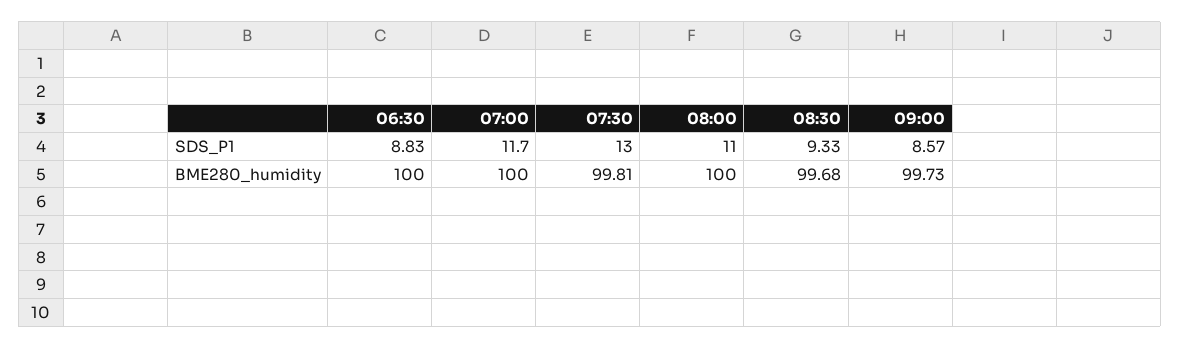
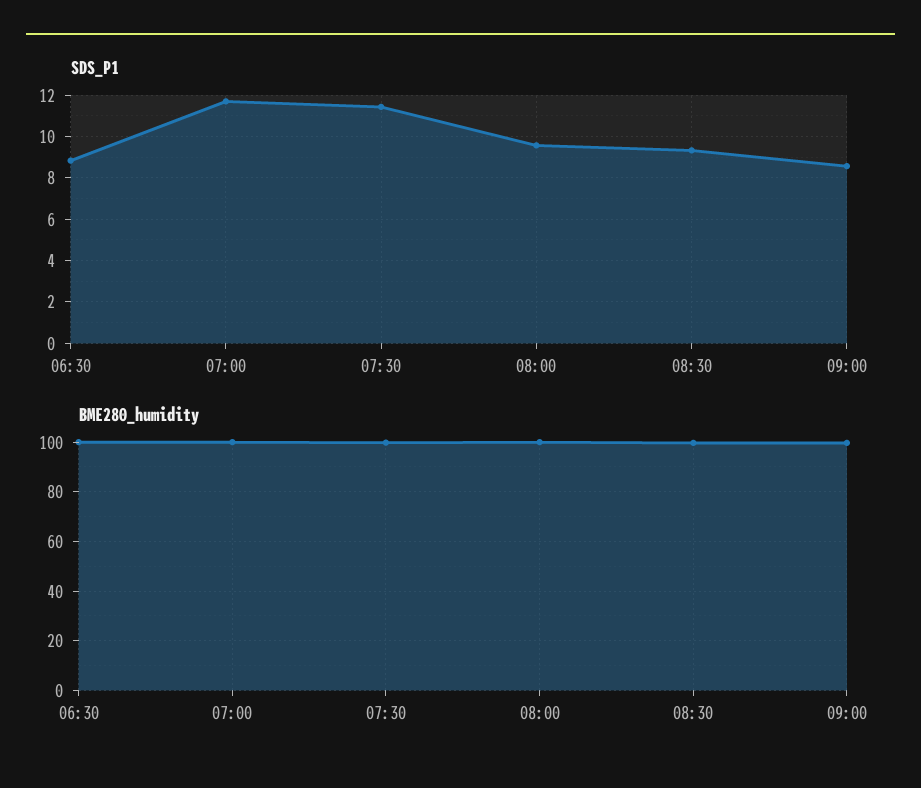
  {
    "SDS_P1": {
      "06:30": 8.83,
      "07:00": 11.7,
-     "07:30": 13,
+     "07:30": 11.5,
-     "08:00": 11,
+     "08:00": 9.5,
      "08:30": 9.33,
      "09:00": 8.57
    },
    "BME280_humidity": {
      "06:30": 100,
      "07:00": 100,
      "07:30": 99.81,
      "08:00": 100,
      "08:30": 99.68,
      "09:00": 99.73
    }
  }

